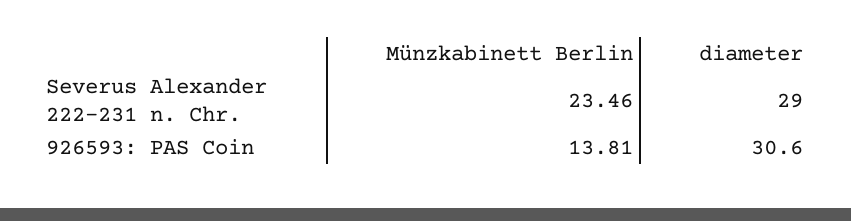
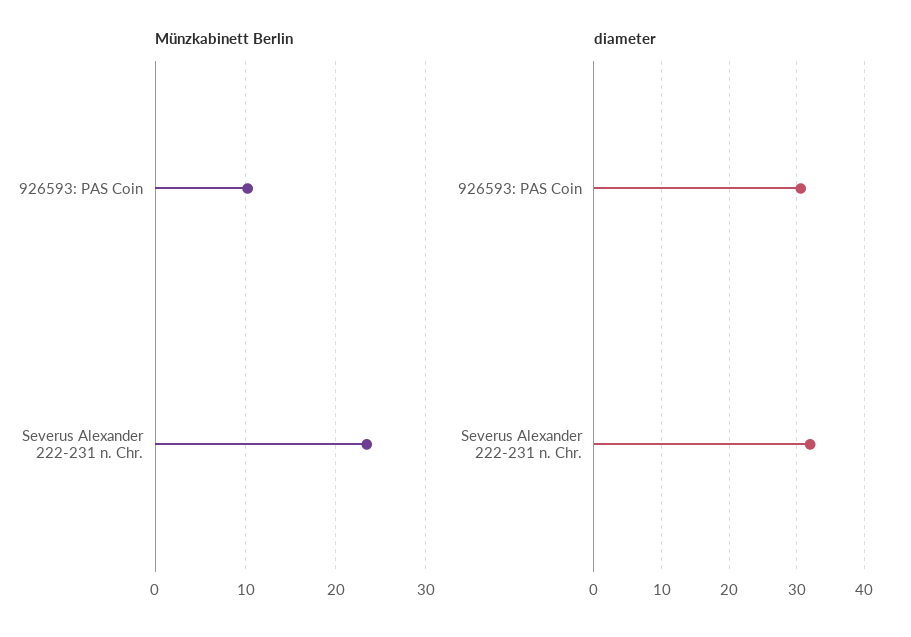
  {
    "Münzkabinett Berlin": {
      "Severus Alexander 222-231 n. Chr.": 23.46,
-     "926593: PAS Coin": 13.81
+     "926593: PAS Coin": 10
    },
    "diameter": {
-     "Severus Alexander 222-231 n. Chr.": 29,
+     "Severus Alexander 222-231 n. Chr.": 32,
      "926593: PAS Coin": 30.6
    }
  }

